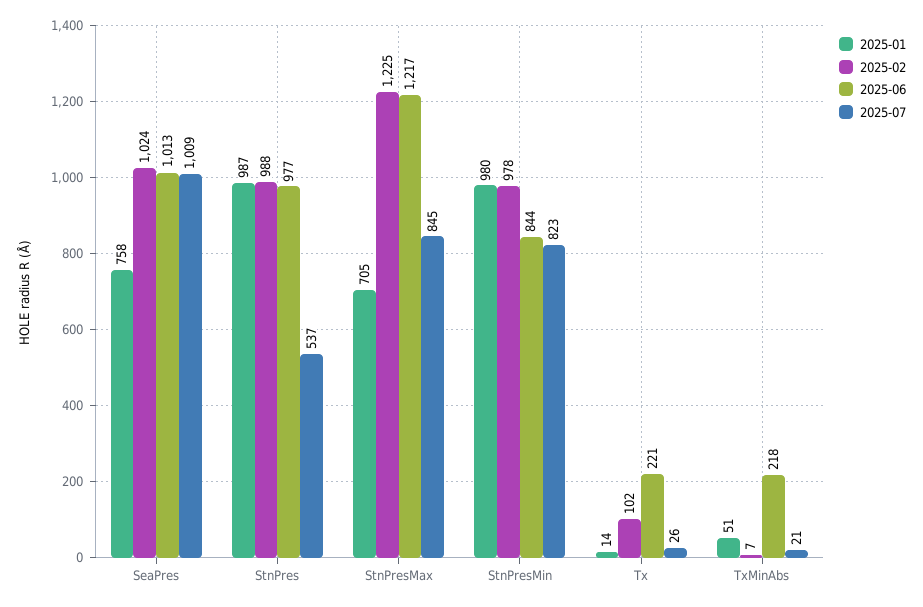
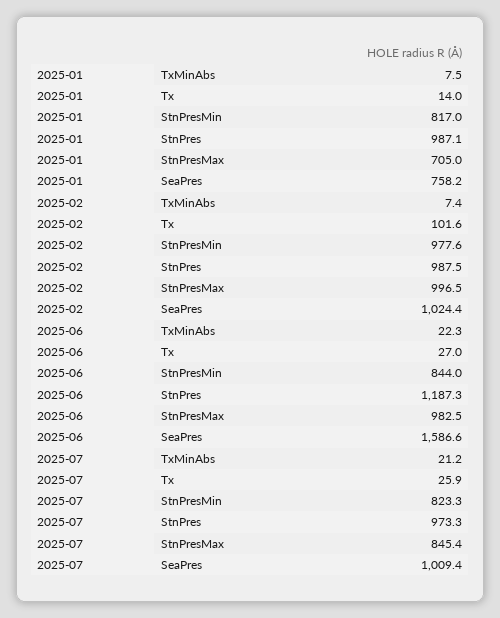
  {
    "2025-01": {
      "SeaPres": 758.2,
      "StnPres": 987.1,
      "StnPresMax": 705,
-     "StnPresMin": 980,
+     "StnPresMin": 817,
      "Tx": 14,
-     "TxMinAbs": 51
+     "TxMinAbs": 7.5
    },
    "2025-02": {
      "SeaPres": 1024.4,
      "StnPres": 987.5,
-     "StnPresMax": 1225,
+     "StnPresMax": 996.5,
      "StnPresMin": 977.6,
      "Tx": 101.6,
      "TxMinAbs": 7.4
    },
    "2025-06": {
-     "SeaPres": 1013,
+     "SeaPres": 1586.6,
-     "StnPres": 977,
+     "StnPres": 1187.3,
-     "StnPresMax": 1217,
+     "StnPresMax": 982.5,
      "StnPresMin": 844,
-     "Tx": 221,
+     "Tx": 27,
-     "TxMinAbs": 218
+     "TxMinAbs": 22.3
    },
    "2025-07": {
      "SeaPres": 1009.4,
-     "StnPres": 537,
+     "StnPres": 973.3,
      "StnPresMax": 845.4,
      "StnPresMin": 823.3,
      "Tx": 25.9,
      "TxMinAbs": 21.2
    }
  }

